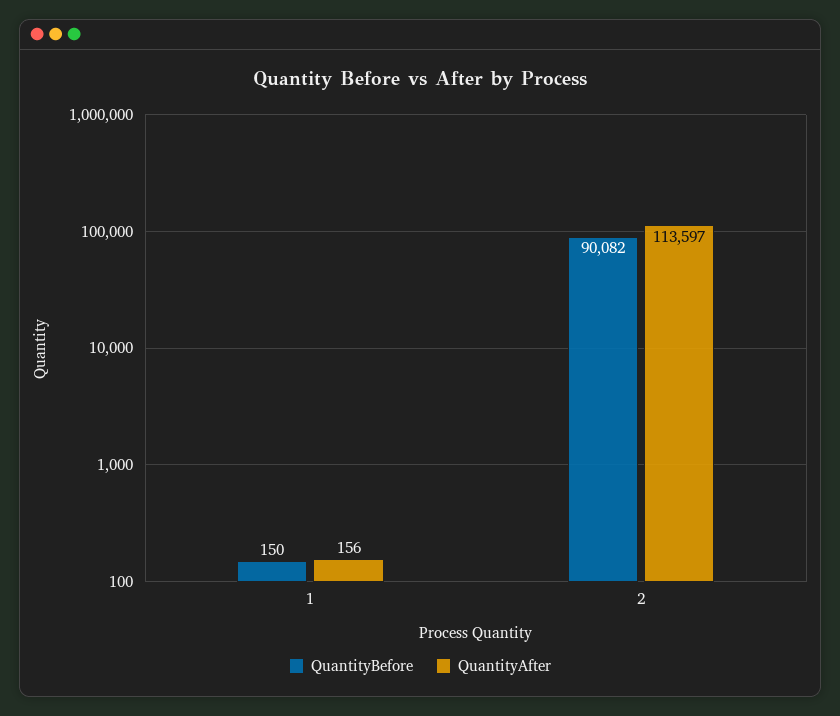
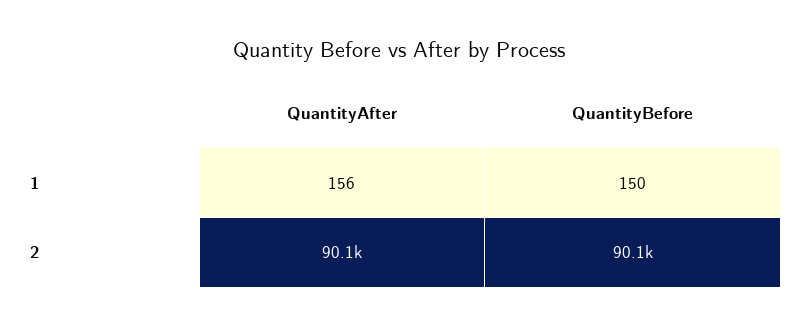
  {
    "QuantityBefore": {
      "1": 150,
      "2": 90082
    },
    "QuantityAfter": {
      "1": 156,
-     "2": 113597
+     "2": 90100
    }
  }

